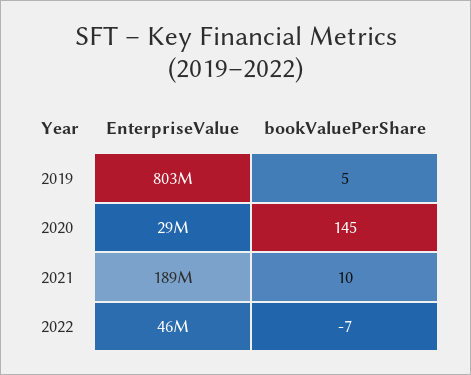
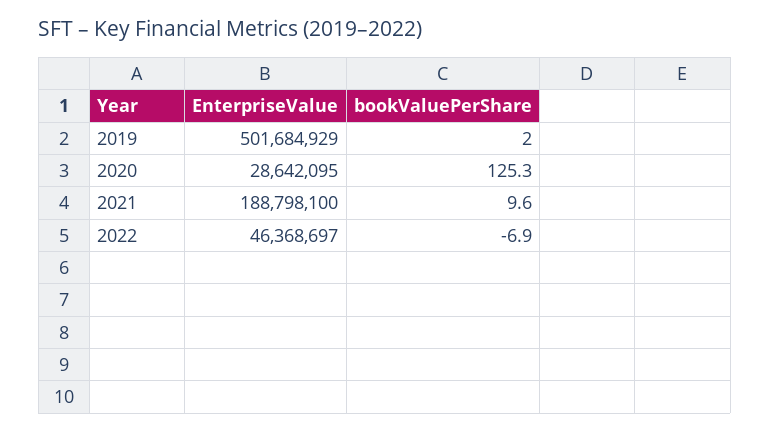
  {
    "EnterpriseValue": {
-     "2019": 803000000,
+     "2019": 501684929,
      "2020": 28642095,
      "2021": 188798100,
      "2022": 46368697
    },
    "bookValuePerShare": {
-     "2019": 5,
+     "2019": 2,
-     "2020": 145,
+     "2020": 125.3,
      "2021": 9.6,
      "2022": -6.9
    }
  }

